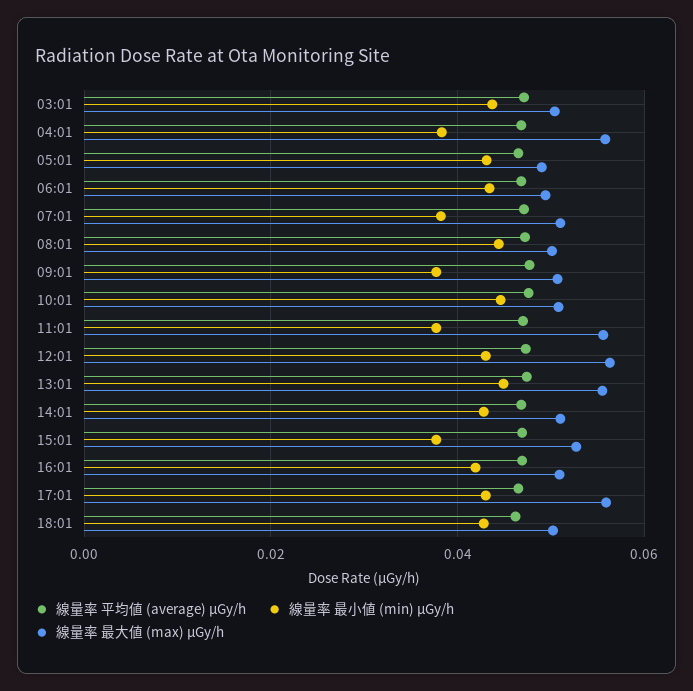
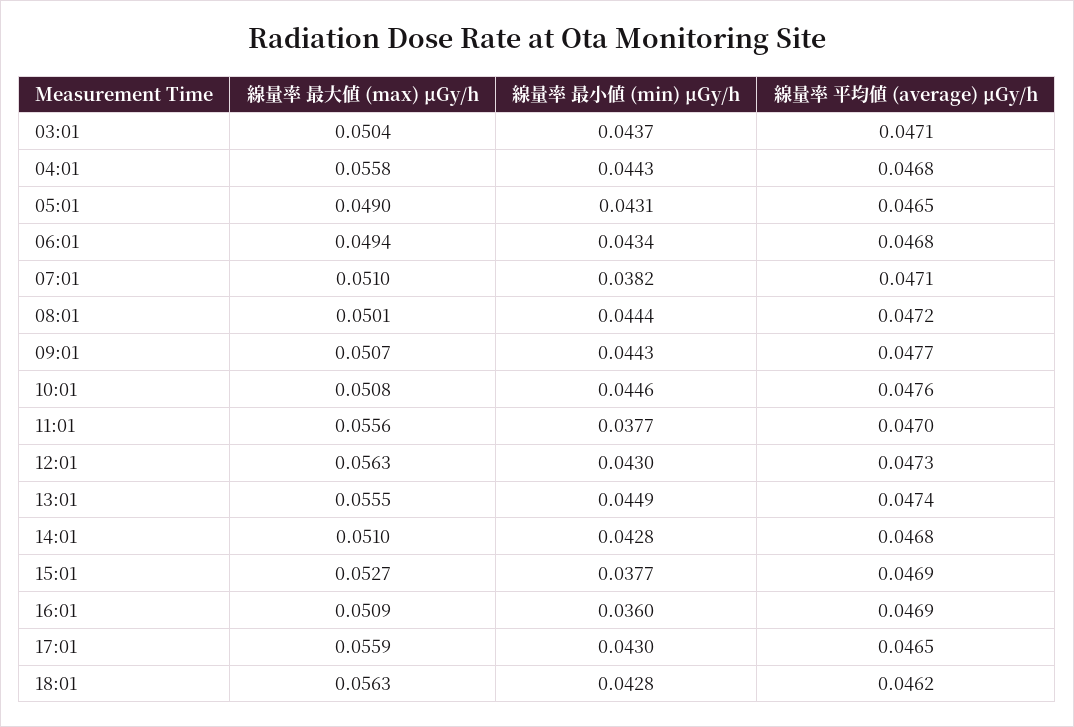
  {
    "線量率 平均値 (average) μGy/h": {
      "03:01": 0.0471,
      "04:01": 0.0468,
      "05:01": 0.0465,
      "06:01": 0.0468,
      "07:01": 0.0471,
      "08:01": 0.0472,
      "09:01": 0.0477,
      "10:01": 0.0476,
      "11:01": 0.047,
      "12:01": 0.0473,
      "13:01": 0.0474,
      "14:01": 0.0468,
      "15:01": 0.0469,
      "16:01": 0.0469,
      "17:01": 0.0465,
      "18:01": 0.0462
    },
    "線量率 最小値 (min) μGy/h": {
      "03:01": 0.0437,
-     "04:01": 0.038,
+     "04:01": 0.0443,
      "05:01": 0.0431,
      "06:01": 0.0434,
      "07:01": 0.0382,
      "08:01": 0.0444,
-     "09:01": 0.038,
+     "09:01": 0.0443,
      "10:01": 0.0446,
      "11:01": 0.0377,
      "12:01": 0.043,
      "13:01": 0.0449,
      "14:01": 0.0428,
      "15:01": 0.0377,
-     "16:01": 0.042,
+     "16:01": 0.036,
      "17:01": 0.043,
      "18:01": 0.0428
    },
    "線量率 最大値 (max) μGy/h": {
      "03:01": 0.0504,
      "04:01": 0.0558,
      "05:01": 0.049,
      "06:01": 0.0494,
      "07:01": 0.051,
      "08:01": 0.0501,
      "09:01": 0.0507,
      "10:01": 0.0508,
      "11:01": 0.0556,
      "12:01": 0.0563,
      "13:01": 0.0555,
      "14:01": 0.051,
      "15:01": 0.0527,
      "16:01": 0.0509,
      "17:01": 0.0559,
-     "18:01": 0.05
+     "18:01": 0.0563
    }
  }

